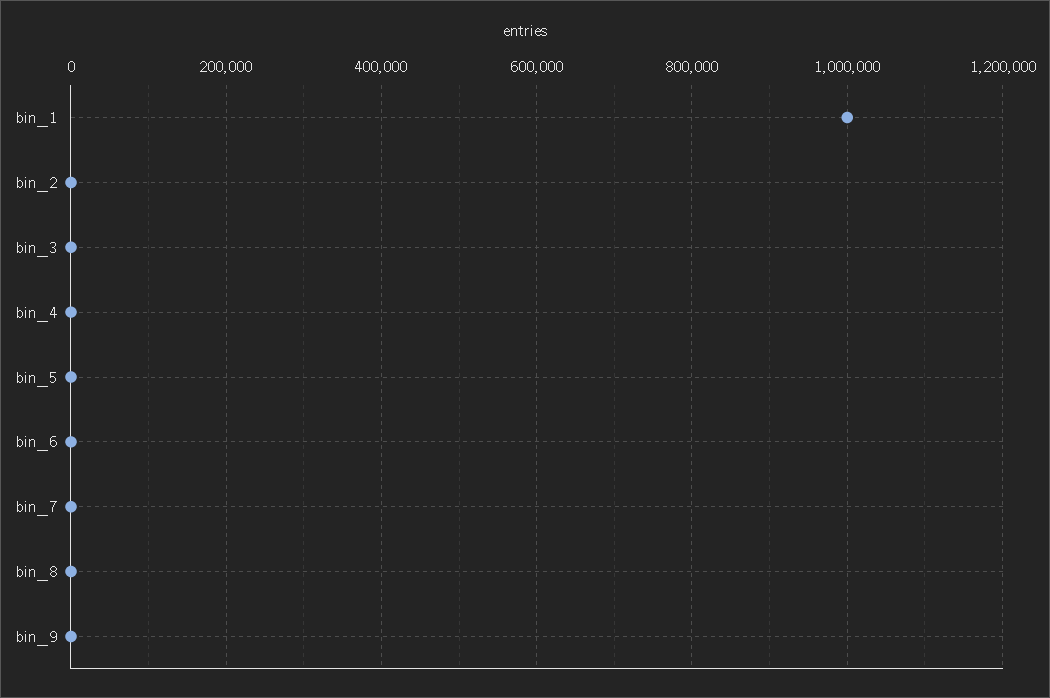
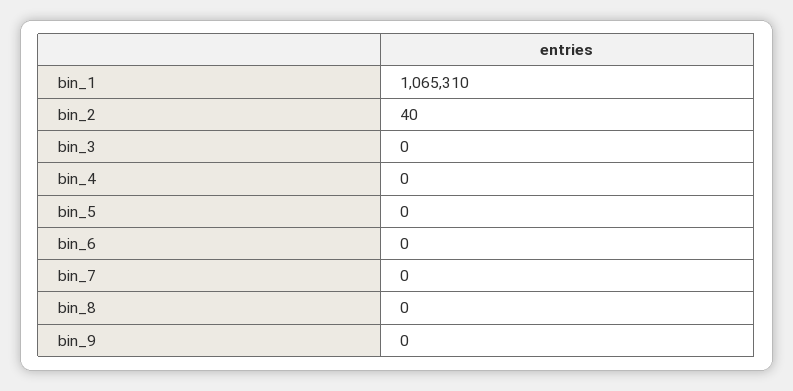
  {
-   "bin_1": 1000000,
+   "bin_1": 1065310,
    "bin_2": 40,
    "bin_3": 0,
    "bin_4": 0,
    "bin_5": 0,
    "bin_6": 0,
    "bin_7": 0,
    "bin_8": 0,
    "bin_9": 0
  }

